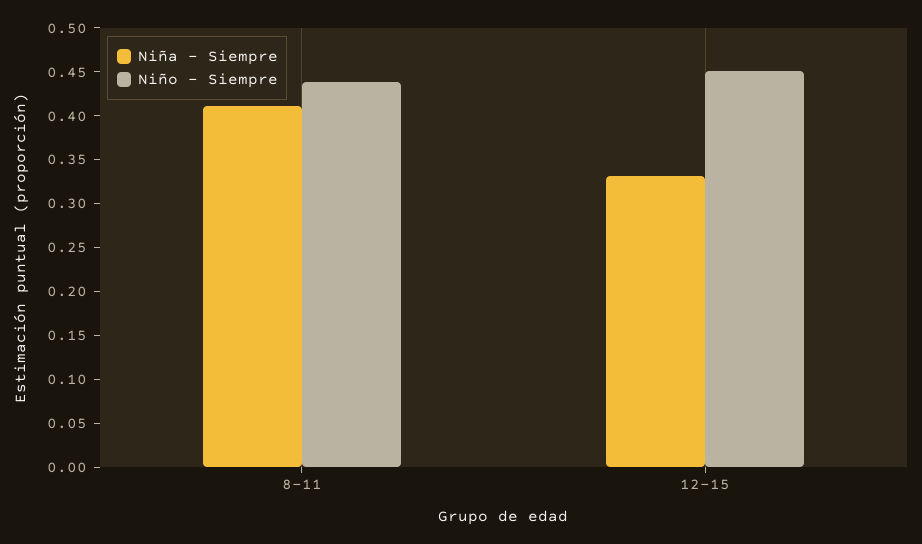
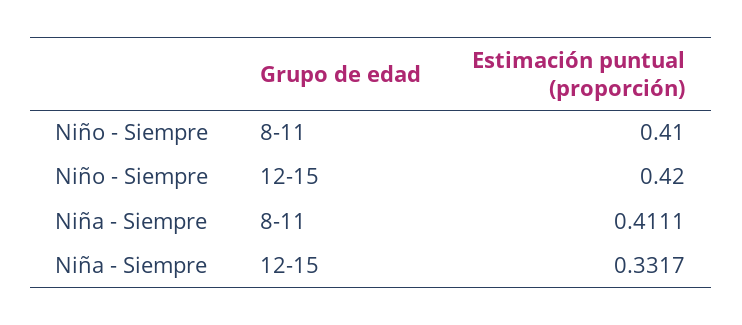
  {
    "Niña - Siempre": {
      "8-11": 0.4111,
      "12-15": 0.3317
    },
    "Niño - Siempre": {
-     "8-11": 0.44,
+     "8-11": 0.41,
-     "12-15": 0.45
+     "12-15": 0.42
    }
  }

